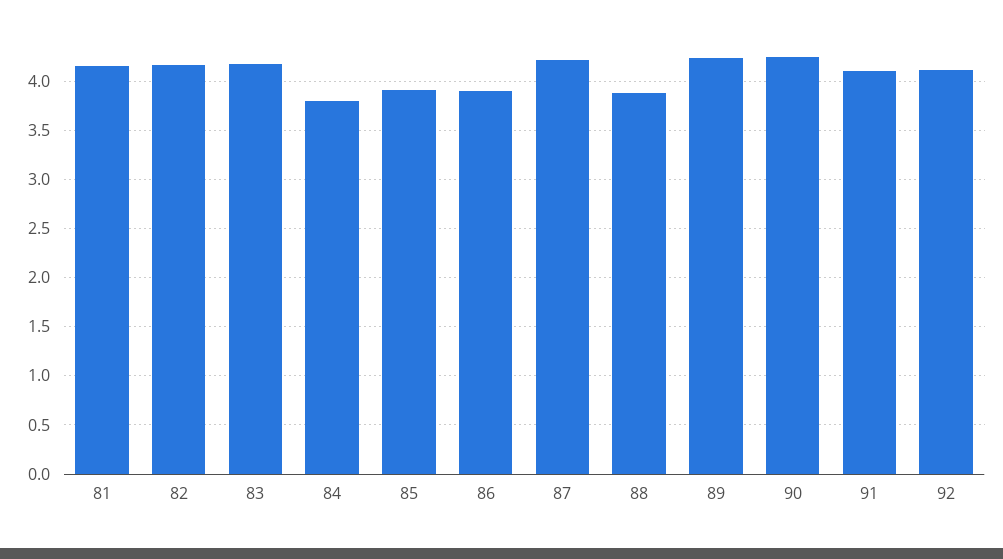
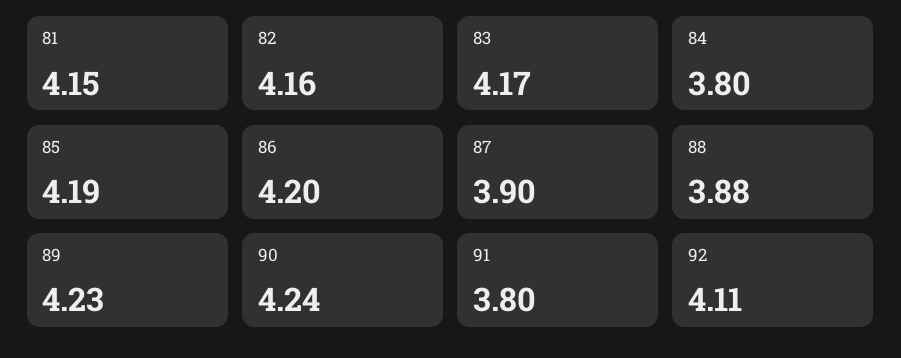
  {
    "81": 4.15,
    "82": 4.16,
    "83": 4.17,
    "84": 3.8,
-   "85": 3.9,
+   "85": 4.19,
-   "86": 3.9,
+   "86": 4.2,
-   "87": 4.2,
+   "87": 3.9,
    "88": 3.88,
    "89": 4.23,
    "90": 4.24,
-   "91": 4.1,
+   "91": 3.8,
    "92": 4.11
  }

